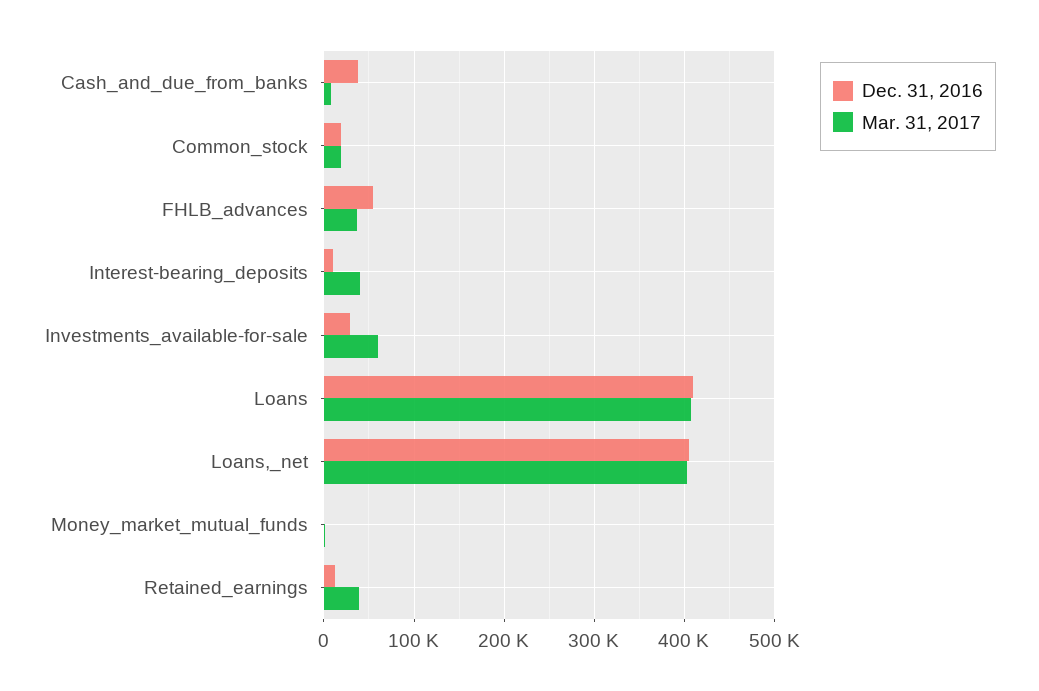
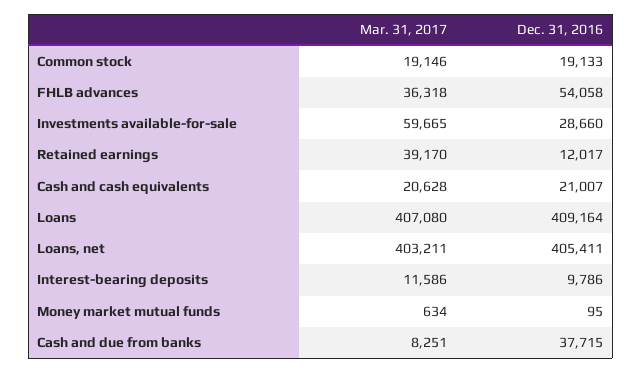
  {
    "Dec. 31, 2016": {
      "Cash_and_due_from_banks": 37715,
      "Common_stock": 19133,
      "FHLB_advances": 54058,
      "Interest-bearing_deposits": 9786,
      "Investments_available-for-sale": 28660,
      "Loans": 409164,
      "Loans,_net": 405411,
      "Money_market_mutual_funds": 95,
-     "Retained_earnings": 12017
+     "Retained_earnings": 12017,
+     "Cash and cash equivalents": 21007
    },
    "Mar. 31, 2017": {
      "Cash_and_due_from_banks": 8251,
      "Common_stock": 19146,
      "FHLB_advances": 36318,
-     "Interest-bearing_deposits": 40000,
+     "Interest-bearing_deposits": 11586,
      "Investments_available-for-sale": 59665,
      "Loans": 407080,
      "Loans,_net": 403211,
      "Money_market_mutual_funds": 634,
-     "Retained_earnings": 39170
+     "Retained_earnings": 39170,
+     "Cash and cash equivalents": 20628
    }
  }

